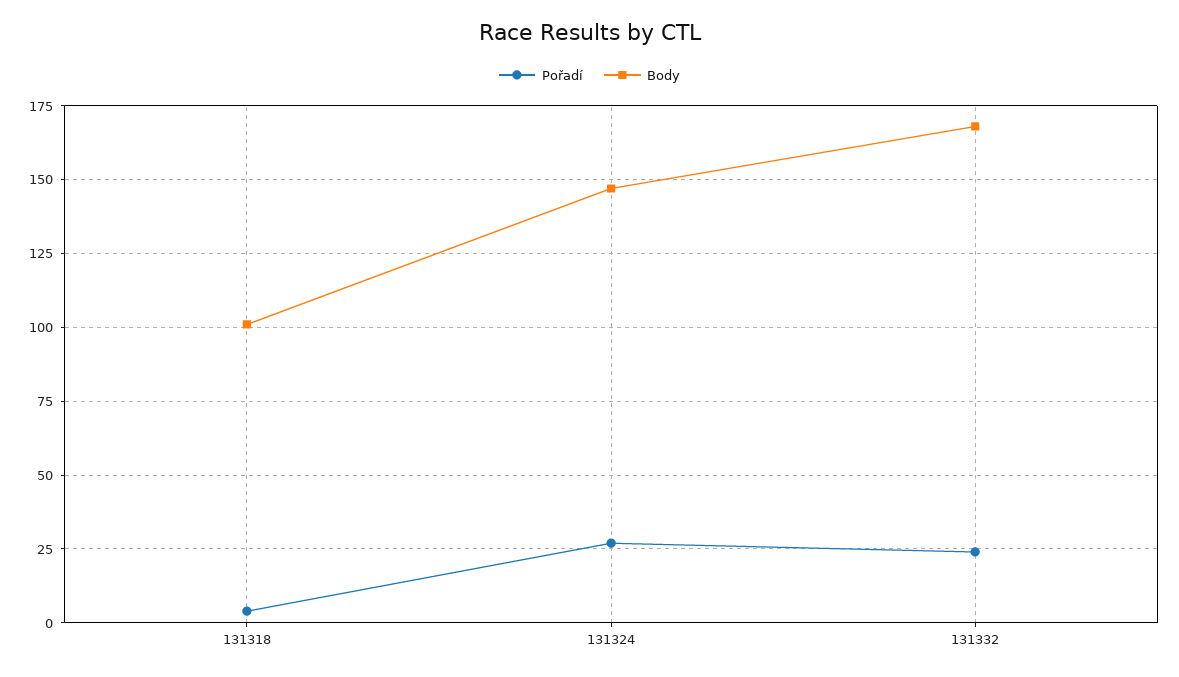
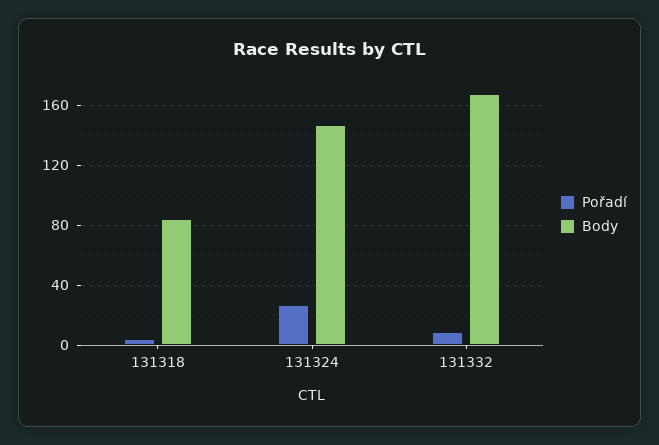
  {
    "Pořadí": {
      "131318": 5,
      "131324": 25,
-     "131332": 25
+     "131332": 10
    },
    "Body": {
-     "131318": 100,
+     "131318": 85,
      "131324": 145,
      "131332": 170
    }
  }

